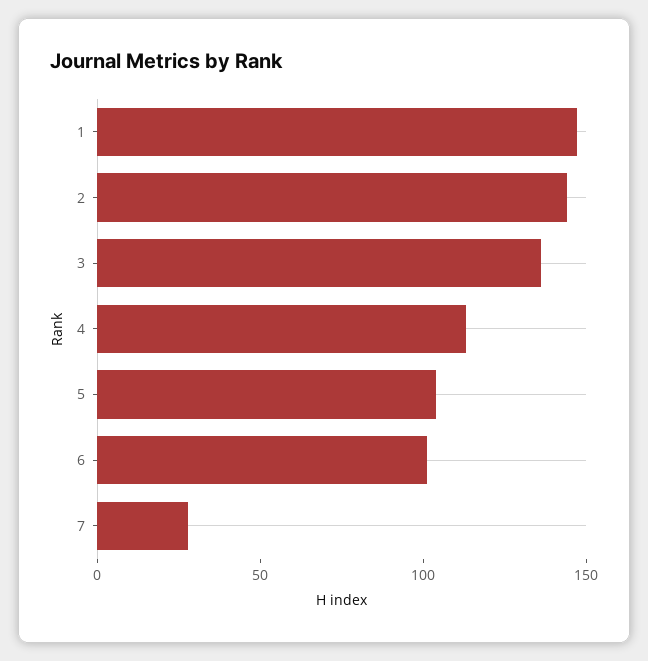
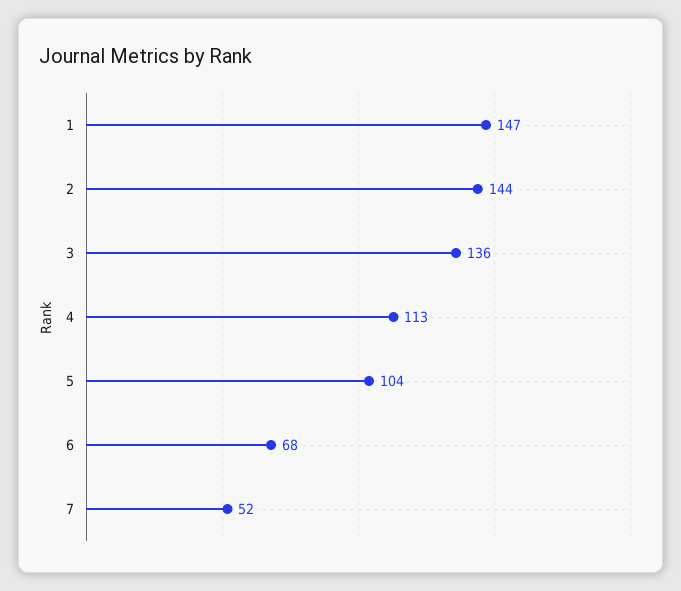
  {
    "1": 147,
    "2": 144,
    "3": 136,
    "4": 113,
    "5": 104,
-   "6": 100,
+   "6": 68,
-   "7": 30
+   "7": 52
  }

